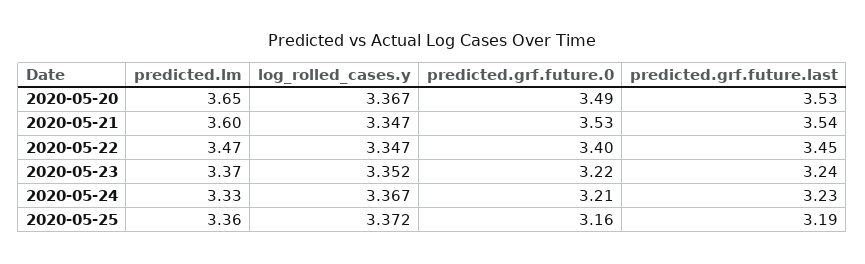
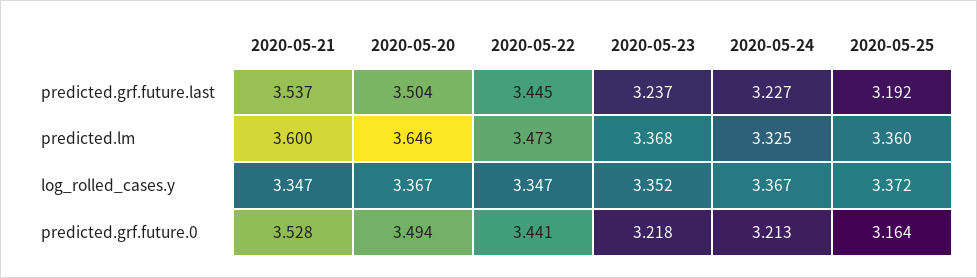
  {
    "predicted.lm": {
      "2020-05-20": 3.646,
      "2020-05-21": 3.6,
      "2020-05-22": 3.473,
      "2020-05-23": 3.368,
      "2020-05-24": 3.325,
      "2020-05-25": 3.36
    },
    "log_rolled_cases.y": {
      "2020-05-20": 3.367,
      "2020-05-21": 3.347,
      "2020-05-22": 3.347,
      "2020-05-23": 3.352,
      "2020-05-24": 3.367,
      "2020-05-25": 3.372
    },
    "predicted.grf.future.0": {
      "2020-05-20": 3.494,
      "2020-05-21": 3.528,
-     "2020-05-22": 3.4,
+     "2020-05-22": 3.441,
      "2020-05-23": 3.218,
      "2020-05-24": 3.213,
      "2020-05-25": 3.164
    },
    "predicted.grf.future.last": {
-     "2020-05-20": 3.53,
+     "2020-05-20": 3.504,
      "2020-05-21": 3.537,
      "2020-05-22": 3.445,
      "2020-05-23": 3.237,
      "2020-05-24": 3.227,
      "2020-05-25": 3.192
    }
  }

